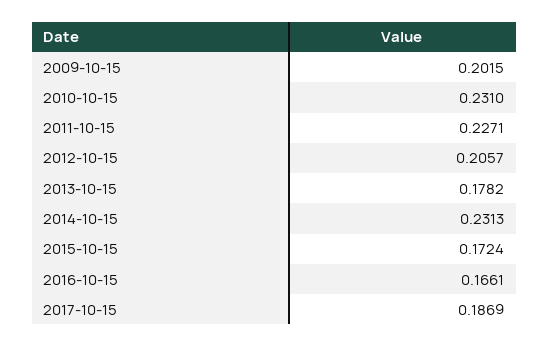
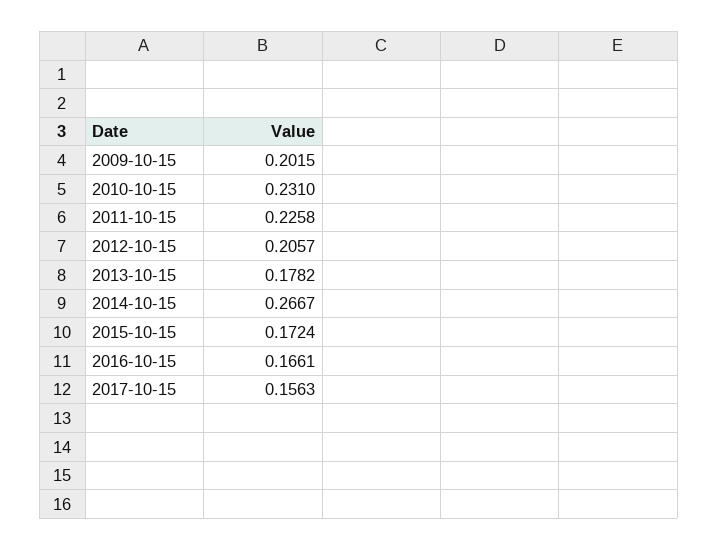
  {
    "2009-10-15": 0.2015,
    "2010-10-15": 0.231,
-   "2011-10-15": 0.2271,
+   "2011-10-15": 0.2258,
    "2012-10-15": 0.2057,
    "2013-10-15": 0.1782,
-   "2014-10-15": 0.2313,
+   "2014-10-15": 0.2667,
    "2015-10-15": 0.1724,
    "2016-10-15": 0.1661,
-   "2017-10-15": 0.1869
+   "2017-10-15": 0.1563
  }

